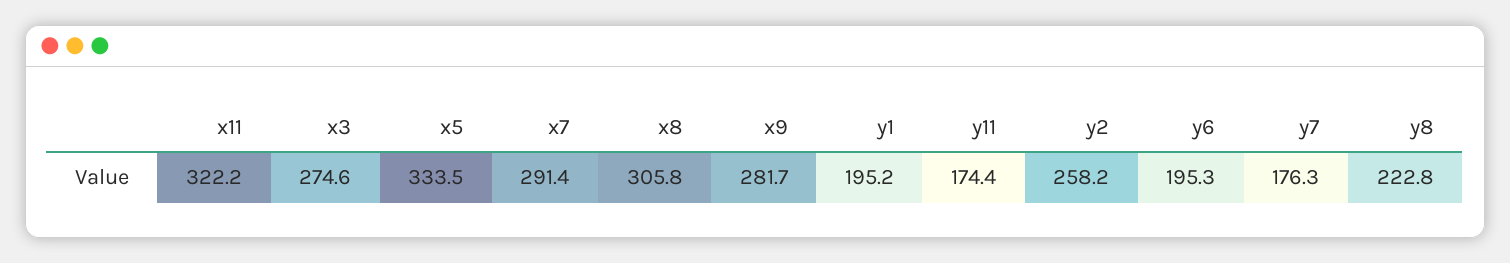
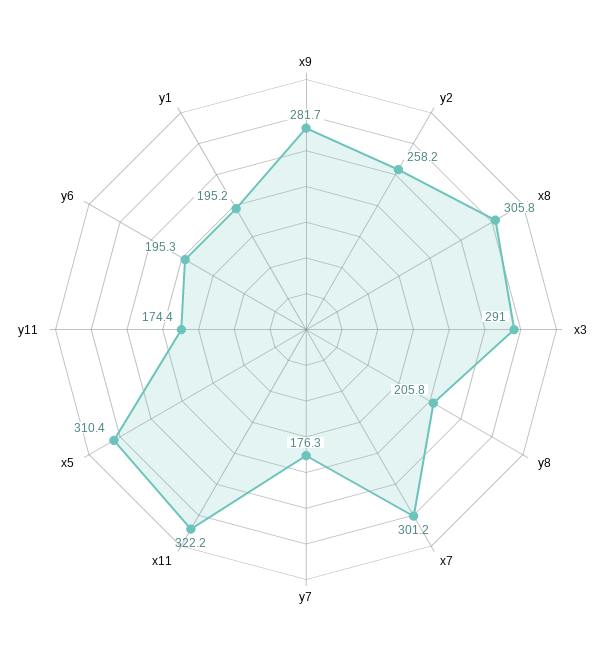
  {
    "x11": 322.2,
-   "x3": 274.6,
+   "x3": 291,
-   "x5": 333.5,
+   "x5": 310.4,
-   "x7": 291.4,
+   "x7": 301.2,
    "x8": 305.8,
    "x9": 281.7,
    "y1": 195.2,
    "y11": 174.4,
    "y2": 258.2,
    "y6": 195.3,
    "y7": 176.3,
-   "y8": 222.8
+   "y8": 205.8
  }

